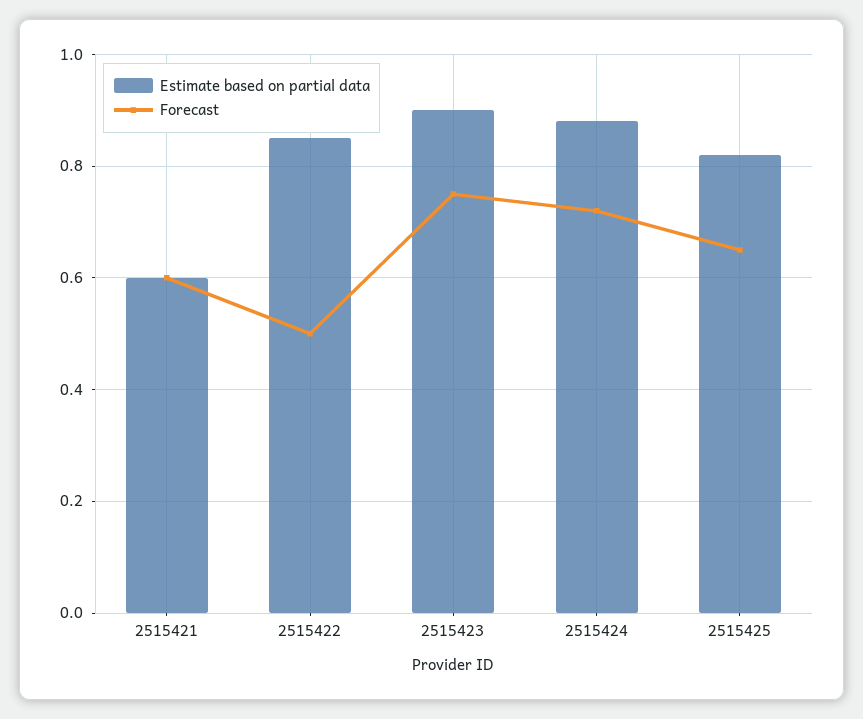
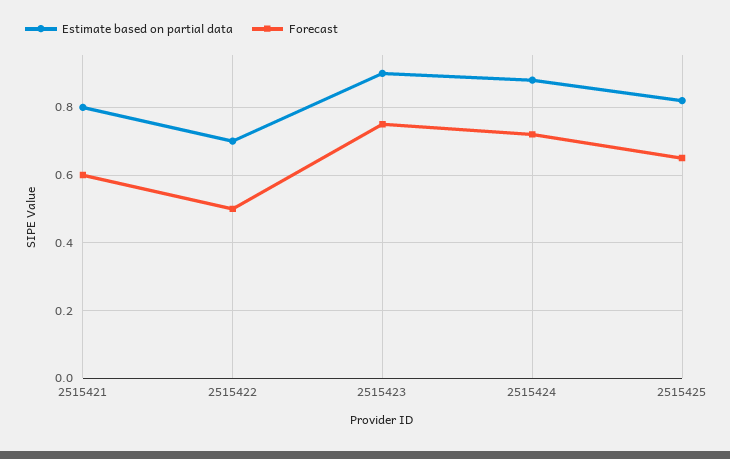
  {
    "Estimate based on partial data": {
-     "2515421": 0.6,
+     "2515421": 0.8,
-     "2515422": 0.85,
+     "2515422": 0.7,
      "2515423": 0.9,
      "2515424": 0.9,
      "2515425": 0.8
    },
    "Forecast": {
      "2515421": 0.6,
      "2515422": 0.5,
      "2515423": 0.75,
      "2515424": 0.7,
      "2515425": 0.65
    }
  }

